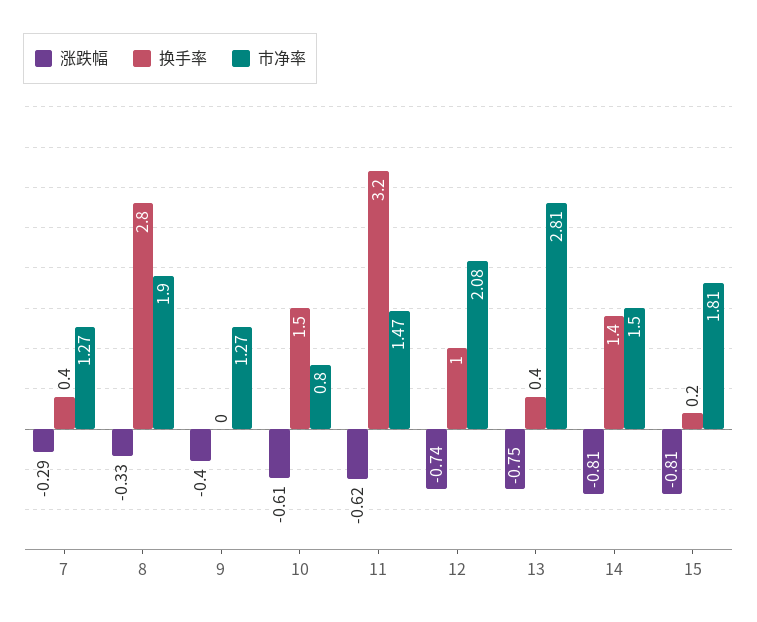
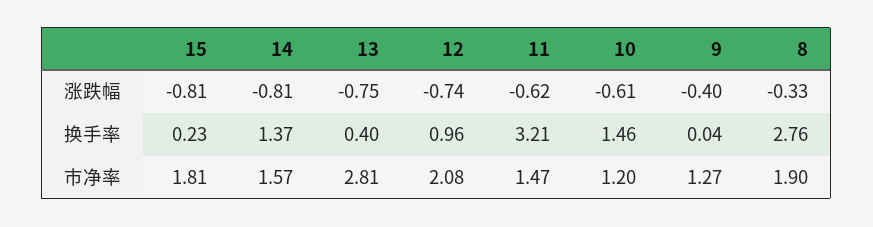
  {
    "涨跌幅": {
-     "7": -0.29,
      "8": -0.33,
      "9": -0.4,
      "10": -0.61,
      "11": -0.62,
      "12": -0.74,
      "13": -0.75,
      "14": -0.81,
      "15": -0.81
    },
    "换手率": {
-     "7": 0.4,
      "8": 2.76,
      "9": 0.04,
      "10": 1.46,
      "11": 3.21,
      "12": 0.96,
      "13": 0.4,
      "14": 1.37,
      "15": 0.23
    },
    "市净率": {
-     "7": 1.27,
      "8": 1.9,
      "9": 1.27,
-     "10": 0.8,
+     "10": 1.2,
      "11": 1.47,
      "12": 2.08,
      "13": 2.81,
-     "14": 1.5,
+     "14": 1.57,
      "15": 1.81
    }
  }

